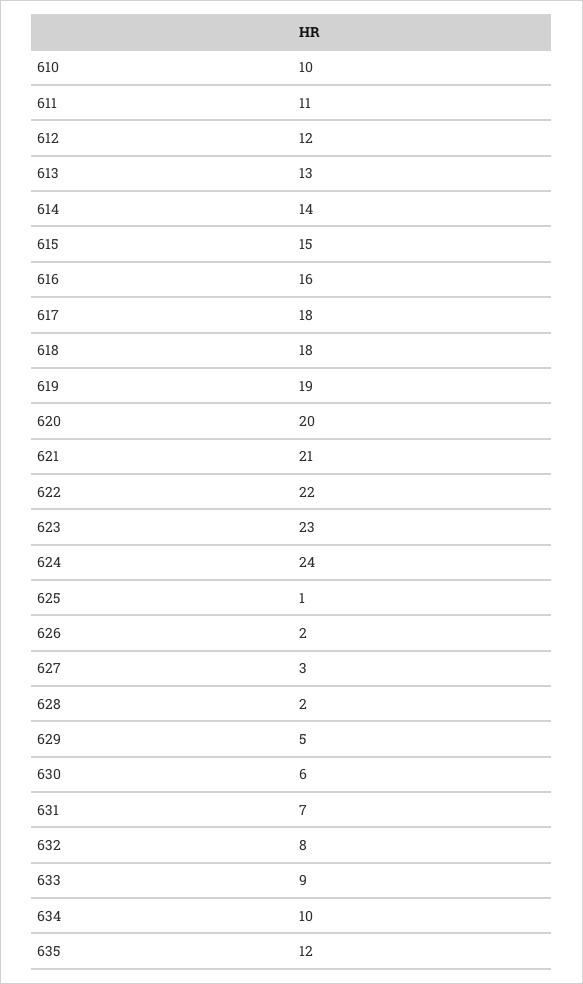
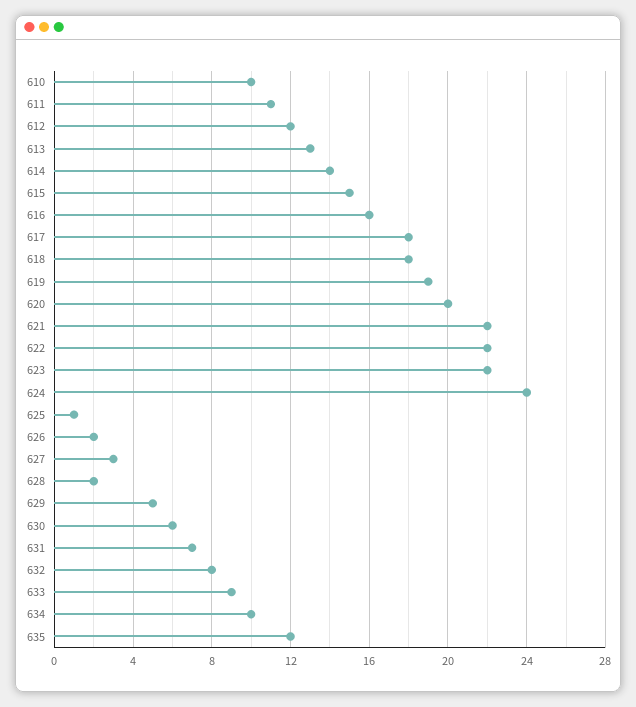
  {
    "610": 10,
    "611": 11,
    "612": 12,
    "613": 13,
    "614": 14,
    "615": 15,
    "616": 16,
    "617": 18,
    "618": 18,
    "619": 19,
    "620": 20,
-   "621": 21,
+   "621": 22,
    "622": 22,
-   "623": 23,
+   "623": 22,
    "624": 24,
    "625": 1,
    "626": 2,
    "627": 3,
    "628": 2,
    "629": 5,
    "630": 6,
    "631": 7,
    "632": 8,
    "633": 9,
    "634": 10,
    "635": 12
  }

